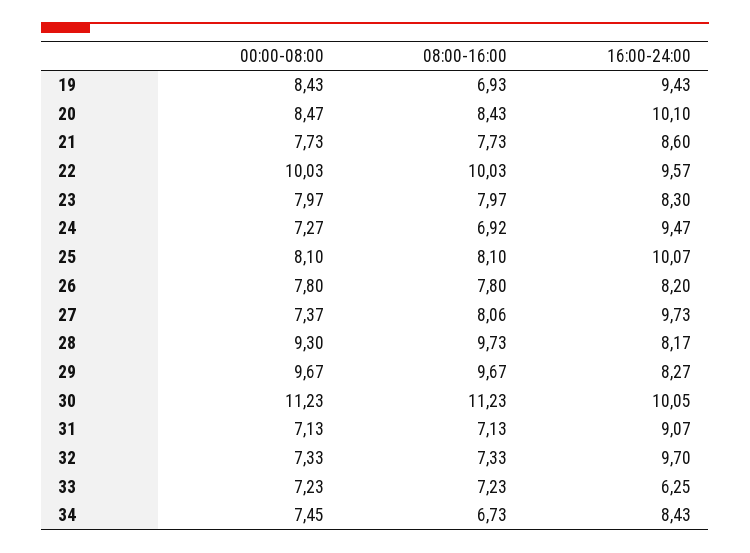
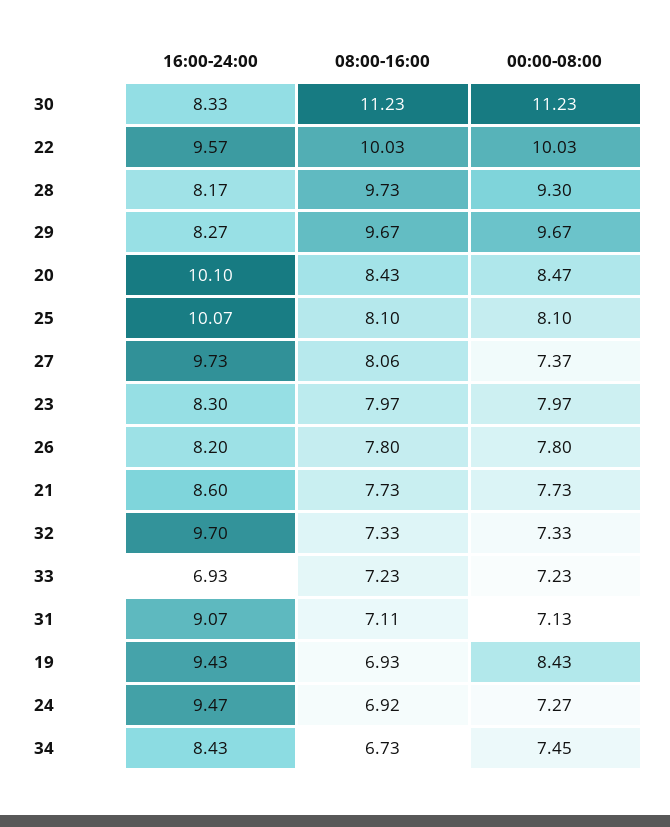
  {
    "00:00-08:00": {
      "19": 8.43,
      "20": 8.47,
      "21": 7.73,
      "22": 10.03,
      "23": 7.97,
      "24": 7.27,
      "25": 8.1,
      "26": 7.8,
      "27": 7.37,
      "28": 9.3,
      "29": 9.67,
      "30": 11.23,
      "31": 7.13,
      "32": 7.33,
      "33": 7.23,
      "34": 7.45
    },
    "08:00-16:00": {
      "19": 6.93,
      "20": 8.43,
      "21": 7.73,
      "22": 10.03,
      "23": 7.97,
      "24": 6.92,
      "25": 8.1,
      "26": 7.8,
      "27": 8.06,
      "28": 9.73,
      "29": 9.67,
      "30": 11.23,
-     "31": 7.13,
+     "31": 7.11,
      "32": 7.33,
      "33": 7.23,
      "34": 6.73
    },
    "16:00-24:00": {
      "19": 9.43,
      "20": 10.1,
      "21": 8.6,
      "22": 9.57,
      "23": 8.3,
      "24": 9.47,
      "25": 10.07,
      "26": 8.2,
      "27": 9.73,
      "28": 8.17,
      "29": 8.27,
-     "30": 10.05,
+     "30": 8.33,
      "31": 9.07,
      "32": 9.7,
-     "33": 6.25,
+     "33": 6.93,
      "34": 8.43
    }
  }

